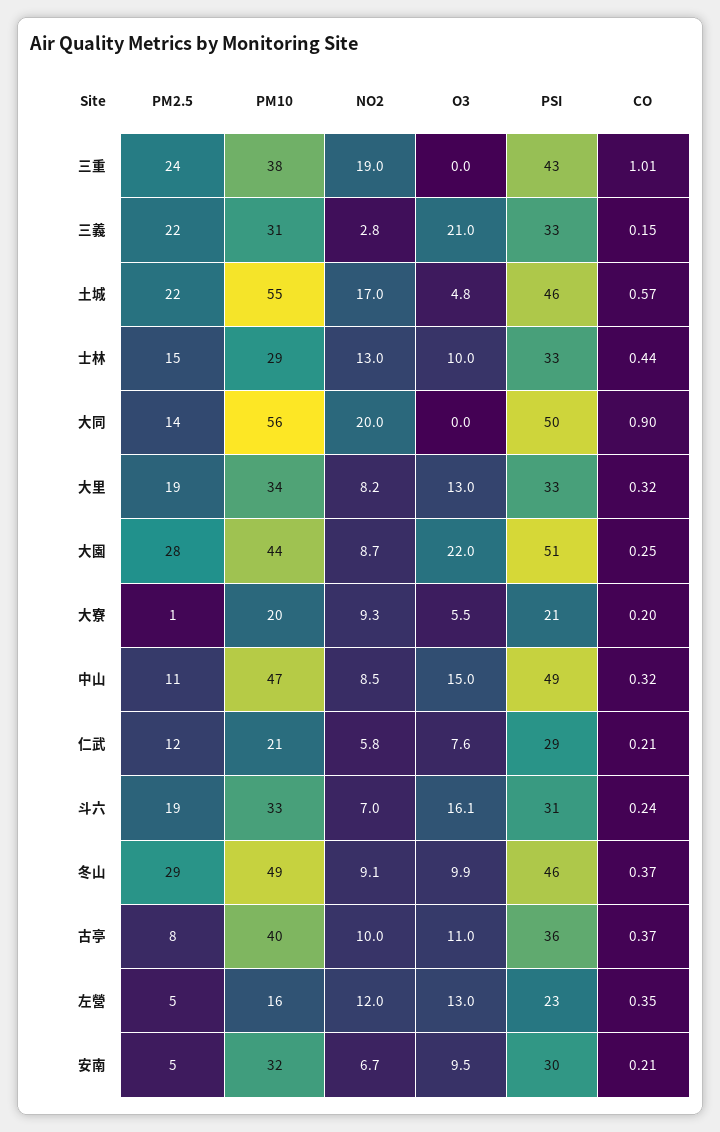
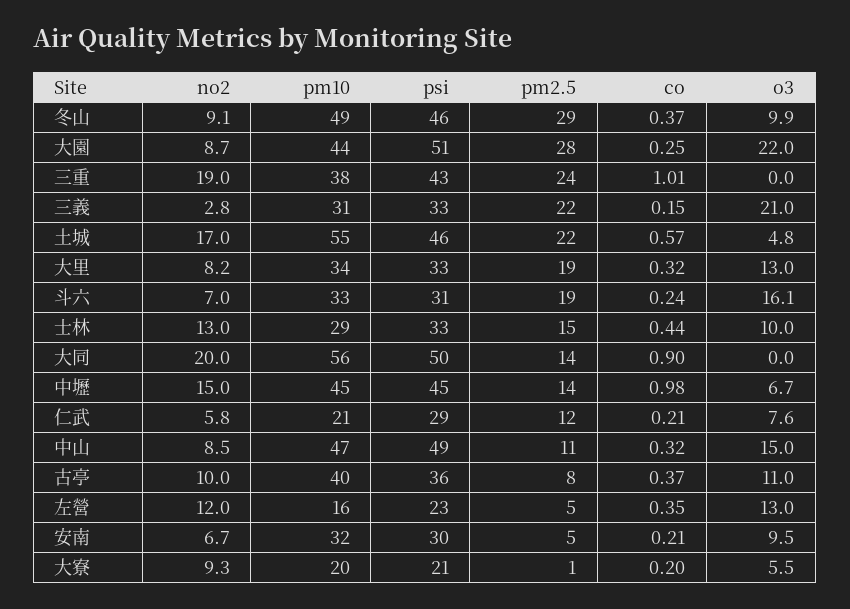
  {
    "PM2.5": {
      "三重": 24,
      "三義": 22,
      "土城": 22,
      "士林": 15,
      "大同": 14,
      "大里": 19,
      "大園": 28,
      "大寮": 1,
      "中山": 11,
      "仁武": 12,
      "斗六": 19,
      "冬山": 29,
      "古亭": 8,
      "左營": 5,
-     "安南": 5
+     "安南": 5,
+     "中壢": 14
    },
    "PM10": {
      "三重": 38,
      "三義": 31,
      "土城": 55,
      "士林": 29,
      "大同": 56,
      "大里": 34,
      "大園": 44,
      "大寮": 20,
      "中山": 47,
      "仁武": 21,
      "斗六": 33,
      "冬山": 49,
      "古亭": 40,
      "左營": 16,
-     "安南": 32
+     "安南": 32,
+     "中壢": 45
    },
    "NO2": {
      "三重": 19,
      "三義": 2.8,
      "土城": 17,
      "士林": 13,
      "大同": 20,
      "大里": 8.2,
      "大園": 8.7,
      "大寮": 9.3,
      "中山": 8.5,
      "仁武": 5.8,
      "斗六": 7,
      "冬山": 9.1,
      "古亭": 10,
      "左營": 12,
-     "安南": 6.7
+     "安南": 6.7,
+     "中壢": 15
    },
    "O3": {
      "三重": 0,
      "三義": 21,
      "土城": 4.8,
      "士林": 10,
      "大同": 0,
      "大里": 13,
      "大園": 22,
      "大寮": 5.5,
      "中山": 15,
      "仁武": 7.6,
      "斗六": 16.1,
      "冬山": 9.9,
      "古亭": 11,
      "左營": 13,
-     "安南": 9.5
+     "安南": 9.5,
+     "中壢": 6.7
    },
    "PSI": {
      "三重": 43,
      "三義": 33,
      "土城": 46,
      "士林": 33,
      "大同": 50,
      "大里": 33,
      "大園": 51,
      "大寮": 21,
      "中山": 49,
      "仁武": 29,
      "斗六": 31,
      "冬山": 46,
      "古亭": 36,
      "左營": 23,
-     "安南": 30
+     "安南": 30,
+     "中壢": 45
    },
    "CO": {
      "三重": 1.01,
      "三義": 0.15,
      "土城": 0.57,
      "士林": 0.44,
      "大同": 0.9,
      "大里": 0.32,
      "大園": 0.25,
      "大寮": 0.2,
      "中山": 0.32,
      "仁武": 0.21,
      "斗六": 0.24,
      "冬山": 0.37,
      "古亭": 0.37,
      "左營": 0.35,
-     "安南": 0.21
+     "安南": 0.21,
+     "中壢": 0.98
    }
  }

